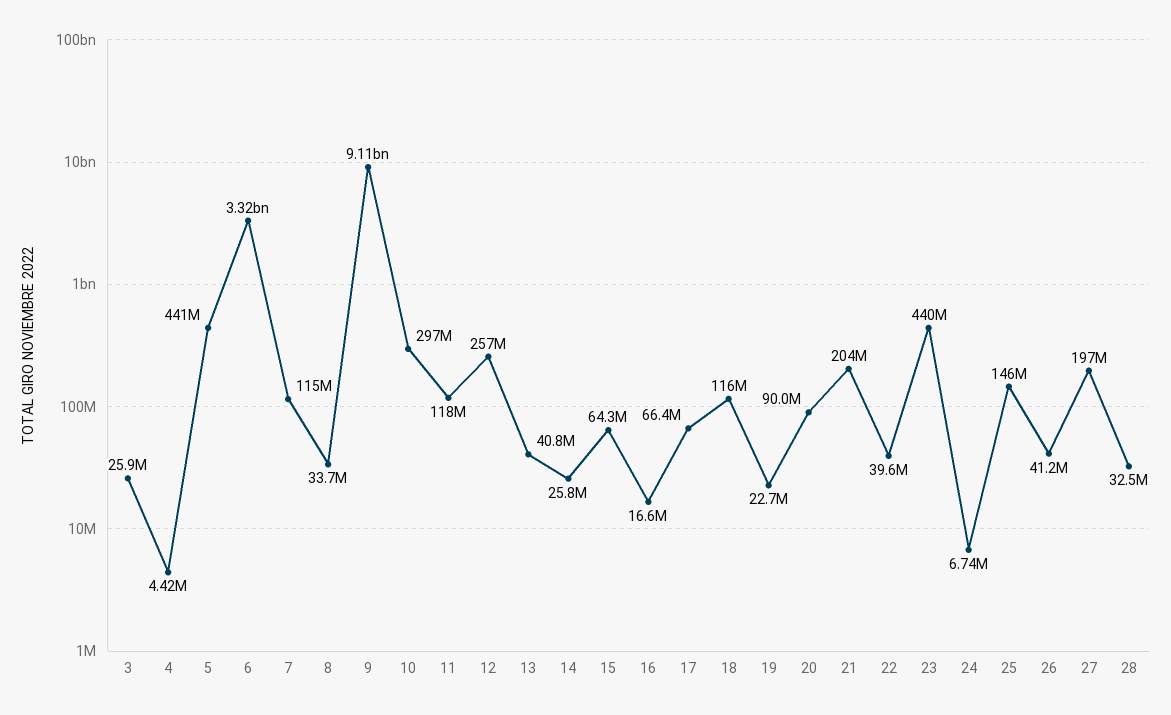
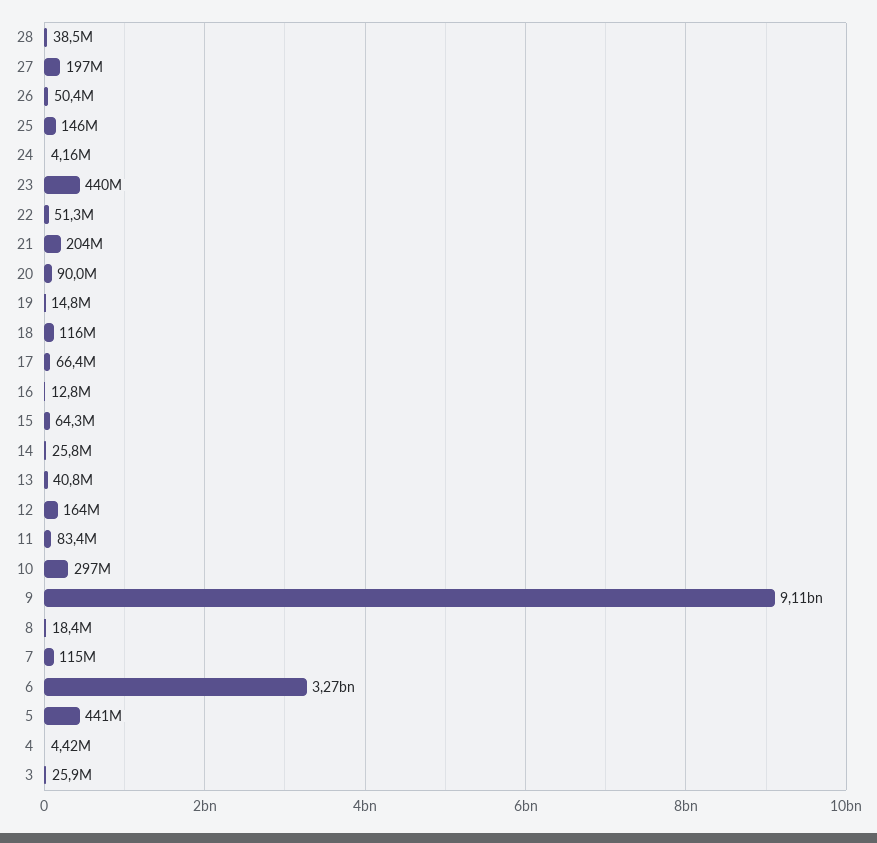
  {
    "3": 25900000,
    "4": 4420000,
    "5": 441000000,
-   "6": 3320000000,
+   "6": 3270000000,
    "7": 115000000,
-   "8": 33700000,
+   "8": 18400000,
    "9": 9110000000,
    "10": 297000000,
-   "11": 118000000,
+   "11": 83400000,
-   "12": 257000000,
+   "12": 164000000,
    "13": 40800000,
    "14": 25800000,
    "15": 64300000,
-   "16": 16600000,
+   "16": 12800000,
    "17": 66400000,
    "18": 116000000,
-   "19": 22700000,
+   "19": 14800000,
    "20": 90000000,
    "21": 204000000,
-   "22": 39600000,
+   "22": 51300000,
    "23": 440000000,
-   "24": 6740000,
+   "24": 4160000,
    "25": 146000000,
-   "26": 41200000,
+   "26": 50400000,
    "27": 197000000,
-   "28": 32500000
+   "28": 38500000
  }

